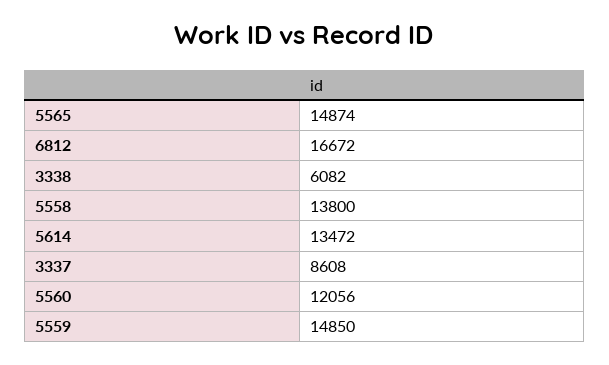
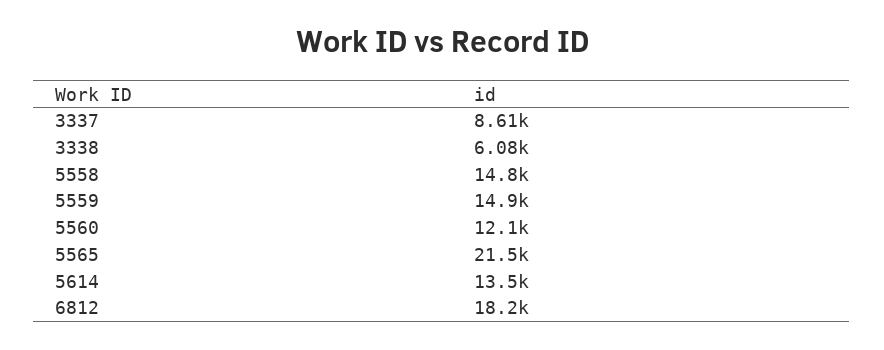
  {
-   "5565": 14874,
+   "5565": 21500,
-   "6812": 16672,
+   "6812": 18200,
    "3338": 6082,
-   "5558": 13800,
+   "5558": 14800,
    "5614": 13472,
    "3337": 8608,
    "5560": 12056,
    "5559": 14850
  }

